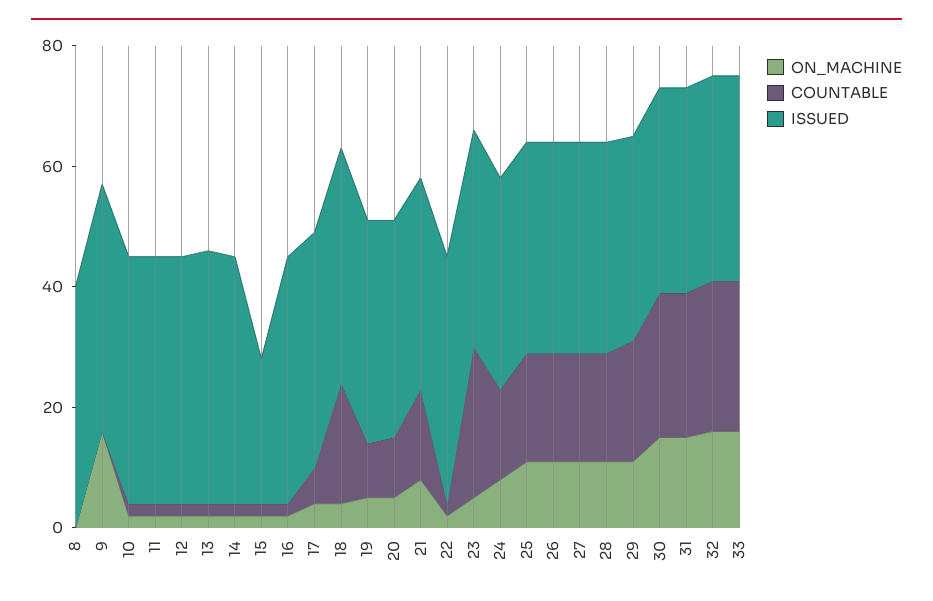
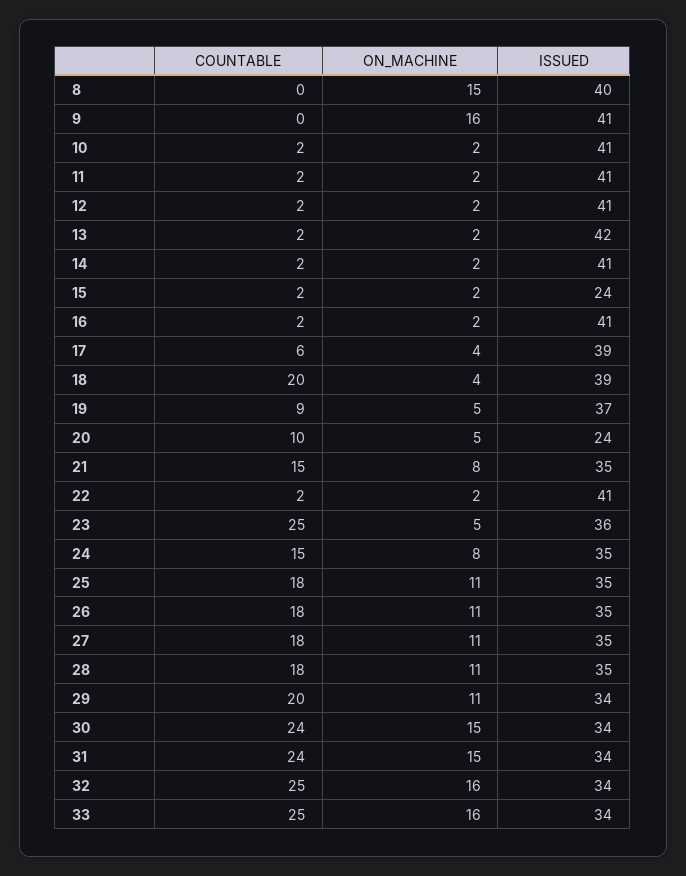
  {
    "ON_MACHINE": {
-     "8": 0,
+     "8": 15,
      "9": 16,
      "10": 2,
      "11": 2,
      "12": 2,
      "13": 2,
      "14": 2,
      "15": 2,
      "16": 2,
      "17": 4,
      "18": 4,
      "19": 5,
      "20": 5,
      "21": 8,
      "22": 2,
      "23": 5,
      "24": 8,
      "25": 11,
      "26": 11,
      "27": 11,
      "28": 11,
      "29": 11,
      "30": 15,
      "31": 15,
      "32": 16,
      "33": 16
    },
    "COUNTABLE": {
      "8": 0,
      "9": 0,
      "10": 2,
      "11": 2,
      "12": 2,
      "13": 2,
      "14": 2,
      "15": 2,
      "16": 2,
      "17": 6,
      "18": 20,
      "19": 9,
      "20": 10,
      "21": 15,
      "22": 2,
      "23": 25,
      "24": 15,
      "25": 18,
      "26": 18,
      "27": 18,
      "28": 18,
      "29": 20,
      "30": 24,
      "31": 24,
      "32": 25,
      "33": 25
    },
    "ISSUED": {
      "8": 40,
      "9": 41,
      "10": 41,
      "11": 41,
      "12": 41,
      "13": 42,
      "14": 41,
      "15": 24,
      "16": 41,
      "17": 39,
      "18": 39,
      "19": 37,
-     "20": 35,
+     "20": 24,
      "21": 35,
      "22": 41,
      "23": 36,
      "24": 35,
      "25": 35,
      "26": 35,
      "27": 35,
      "28": 35,
      "29": 34,
      "30": 34,
      "31": 34,
      "32": 34,
      "33": 34
    }
  }

